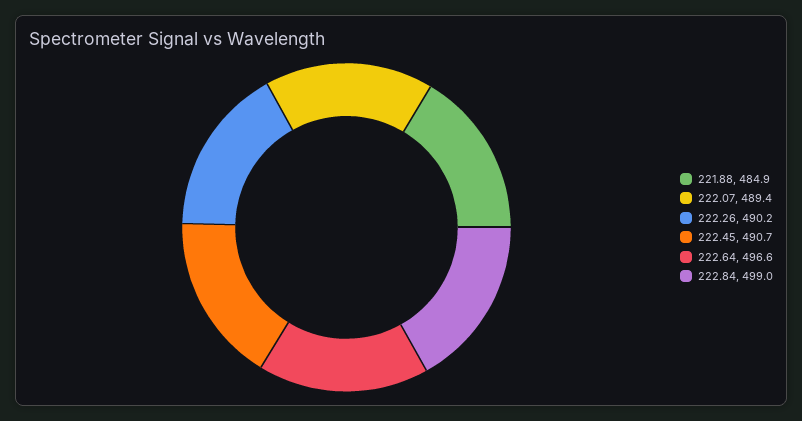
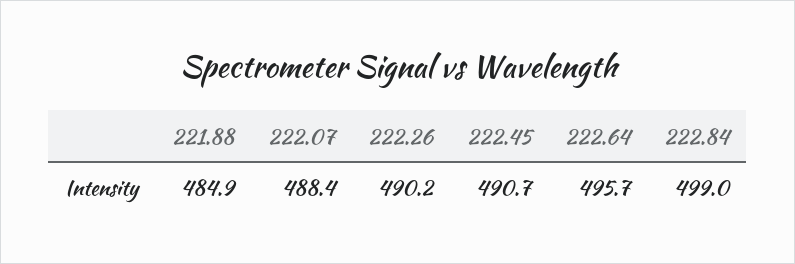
  {
    "221.88": 484.9,
-   "222.07": 489.4,
+   "222.07": 488.4,
    "222.26": 490.2,
    "222.45": 490.7,
-   "222.64": 496.6,
+   "222.64": 495.7,
    "222.84": 499
  }

